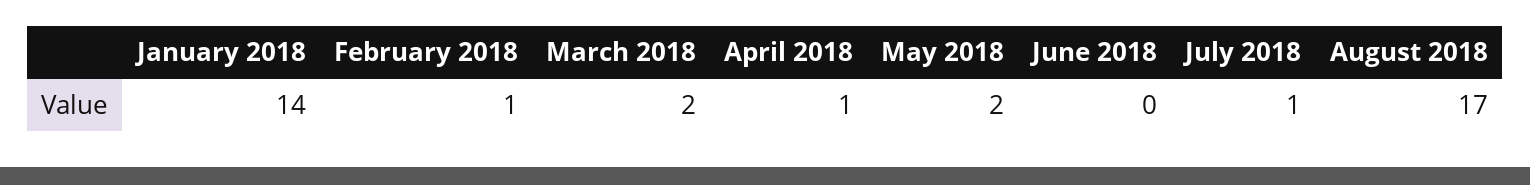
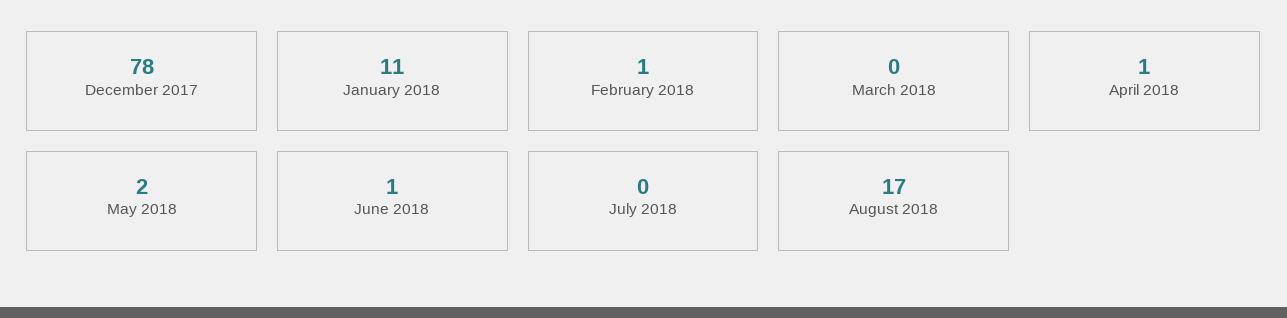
  {
-   "January 2018": 14,
+   "January 2018": 11,
    "February 2018": 1,
-   "March 2018": 2,
+   "March 2018": 0,
    "April 2018": 1,
    "May 2018": 2,
-   "June 2018": 0,
+   "June 2018": 1,
-   "July 2018": 1,
+   "July 2018": 0,
-   "August 2018": 17
+   "August 2018": 17,
+   "December 2017": 78
  }

